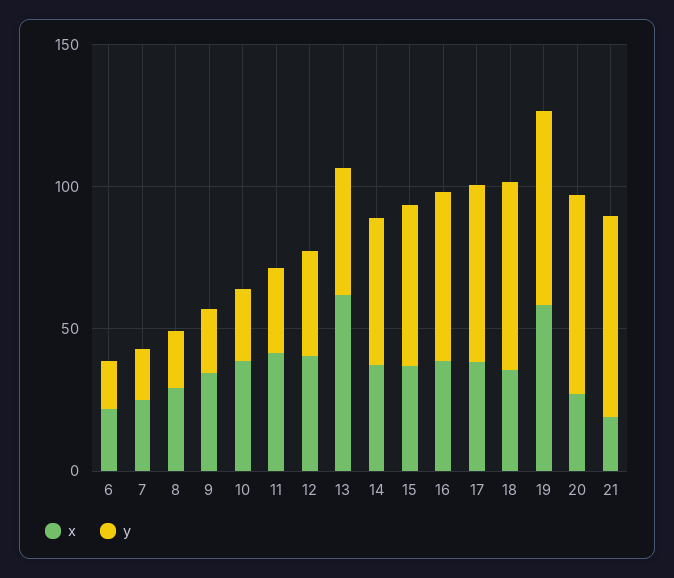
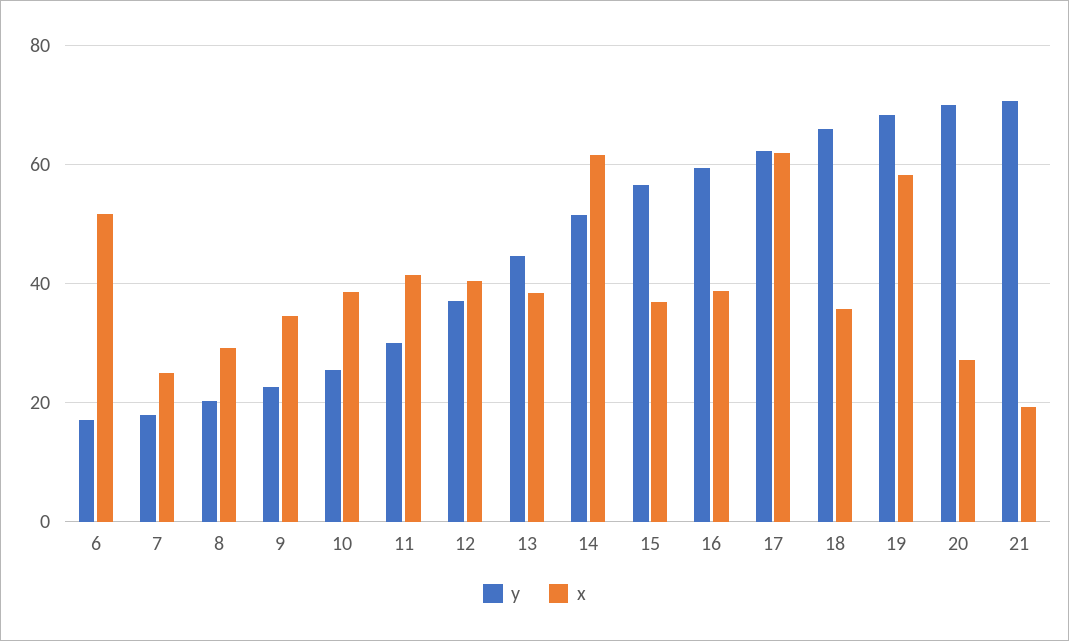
  {
    "x": {
-     "6": 20,
+     "6": 52,
      "7": 24,
      "8": 30,
      "9": 34,
      "10": 38,
      "11": 42,
      "12": 40,
-     "13": 60,
+     "13": 38,
-     "14": 40,
+     "14": 62,
      "15": 36,
      "16": 38,
-     "17": 40,
+     "17": 62,
      "18": 36,
      "19": 58,
      "20": 28,
      "21": 20
    },
    "y": {
      "6": 18,
      "7": 18,
      "8": 20,
      "9": 22,
      "10": 26,
      "11": 30,
      "12": 38,
      "13": 44,
      "14": 52,
      "15": 56,
      "16": 60,
      "17": 62,
      "18": 66,
      "19": 68,
      "20": 70,
      "21": 70
    }
  }

